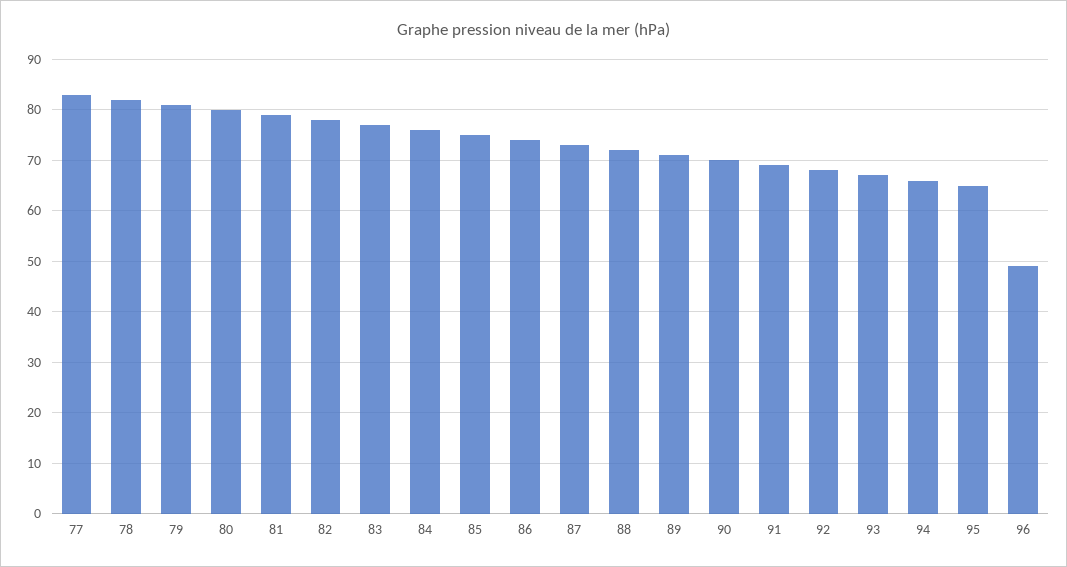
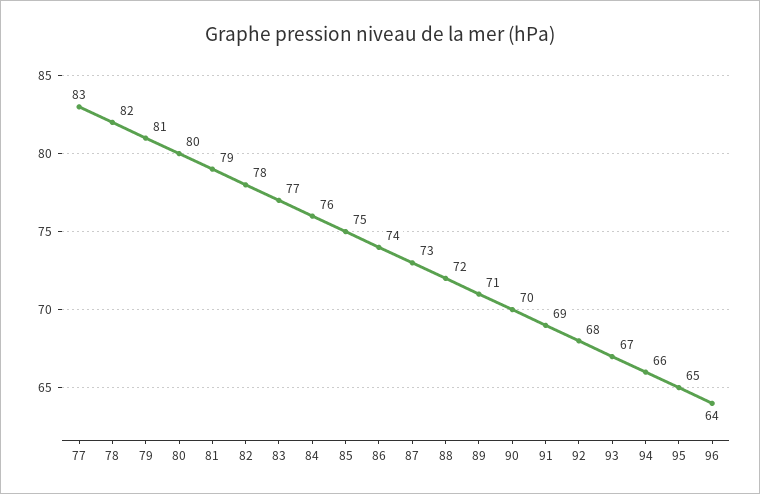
  {
    "77": 83,
    "78": 82,
    "79": 81,
    "80": 80,
    "81": 79,
    "82": 78,
    "83": 77,
    "84": 76,
    "85": 75,
    "86": 74,
    "87": 73,
    "88": 72,
    "89": 71,
    "90": 70,
    "91": 69,
    "92": 68,
    "93": 67,
    "94": 66,
    "95": 65,
-   "96": 50
+   "96": 64
  }

